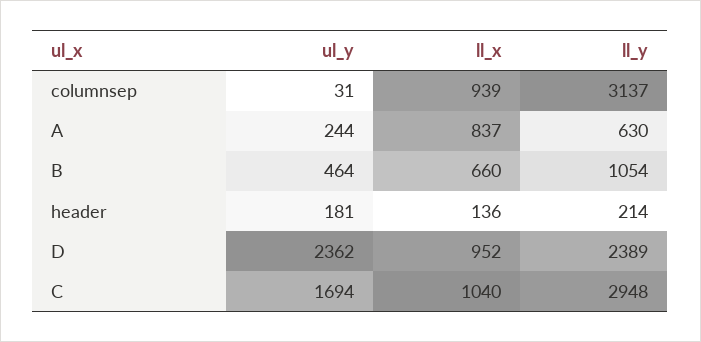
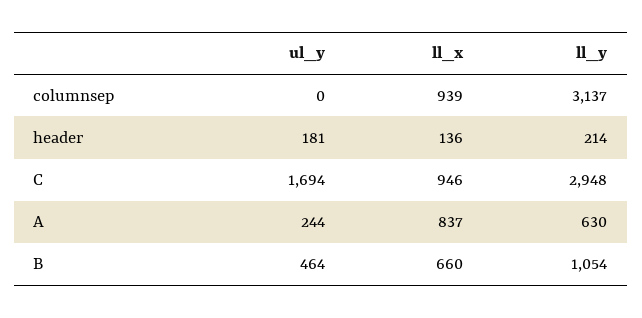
  {
    "ul_y": {
-     "columnsep": 31,
+     "columnsep": 0,
      "A": 244,
      "B": 464,
      "header": 181,
-     "D": 2362,
      "C": 1694
    },
    "ll_x": {
      "columnsep": 939,
      "A": 837,
      "B": 660,
      "header": 136,
-     "D": 952,
-     "C": 1040
+     "C": 946
    },
    "ll_y": {
      "columnsep": 3137,
      "A": 630,
      "B": 1054,
      "header": 214,
-     "D": 2389,
      "C": 2948
    }
  }

